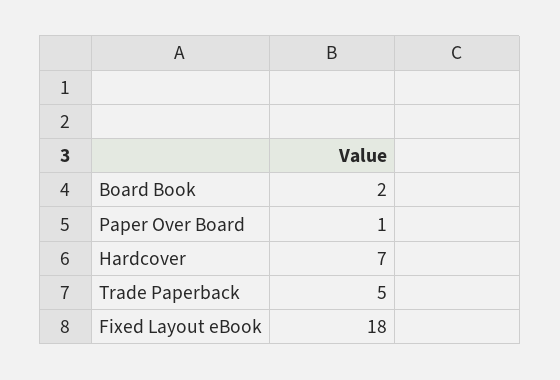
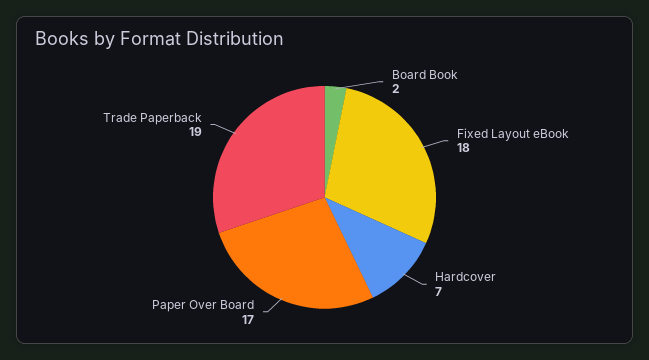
  {
    "Board Book": 2,
-   "Paper Over Board": 1,
+   "Paper Over Board": 17,
    "Hardcover": 7,
-   "Trade Paperback": 5,
+   "Trade Paperback": 19,
    "Fixed Layout eBook": 18
  }

